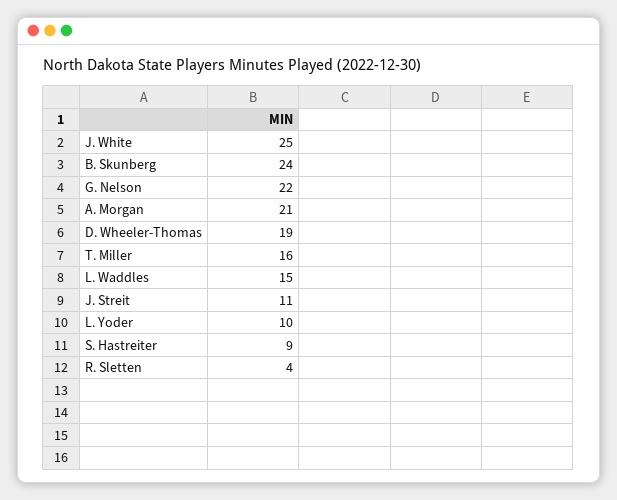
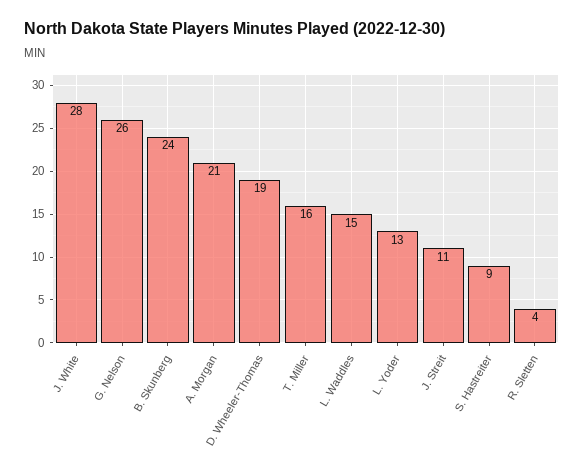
  {
-   "J. White": 25,
+   "J. White": 28,
    "B. Skunberg": 24,
-   "G. Nelson": 22,
+   "G. Nelson": 26,
    "A. Morgan": 21,
    "D. Wheeler-Thomas": 19,
    "T. Miller": 16,
    "L. Waddles": 15,
    "J. Streit": 11,
-   "L. Yoder": 10,
+   "L. Yoder": 13,
    "S. Hastreiter": 9,
    "R. Sletten": 4
  }

